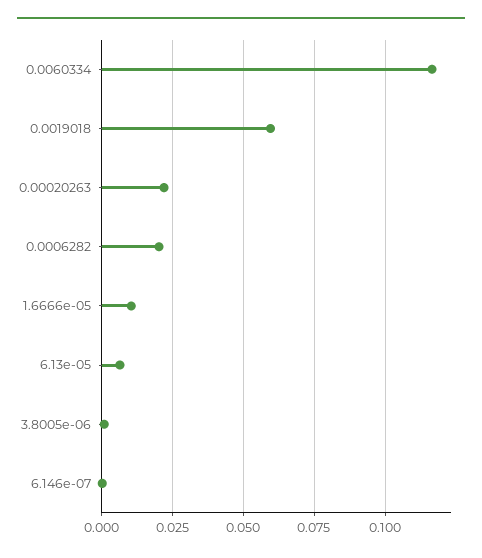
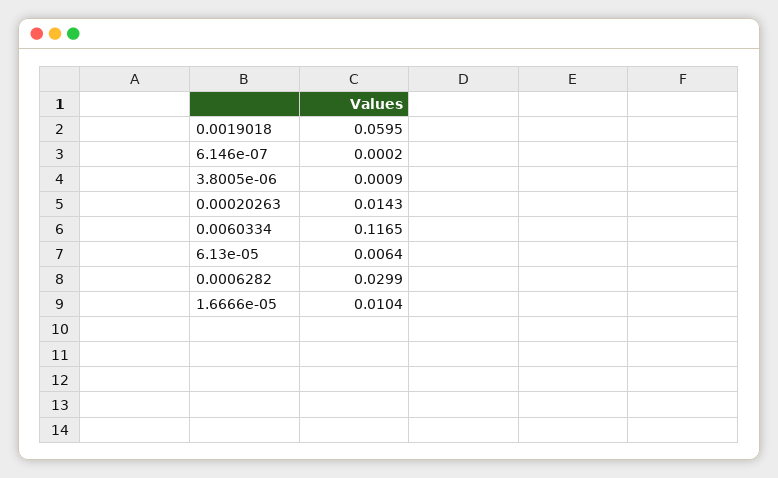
  {
    "0.0060334": 0.1165,
    "0.0019018": 0.0595,
-   "0.00020263": 0.0225,
+   "0.00020263": 0.0143,
-   "0.0006282": 0.02,
+   "0.0006282": 0.0299,
    "1.6666e-05": 0.0104,
    "6.13e-05": 0.0064,
    "3.8005e-06": 0.0009,
    "6.146e-07": 0.0002
  }

